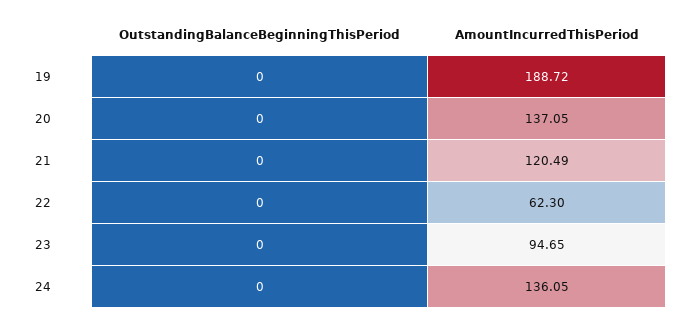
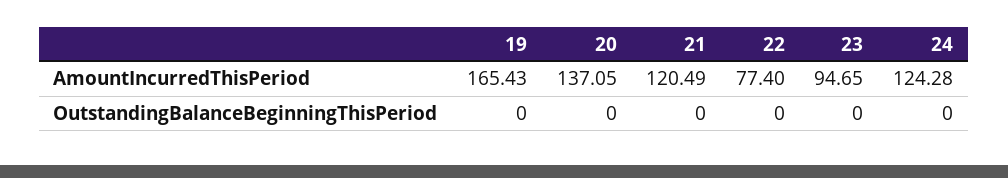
  {
    "OutstandingBalanceBeginningThisPeriod": {
      "19": 0,
      "20": 0,
      "21": 0,
      "22": 0,
      "23": 0,
      "24": 0
    },
    "AmountIncurredThisPeriod": {
-     "19": 188.72,
+     "19": 165.43,
      "20": 137.05,
      "21": 120.49,
-     "22": 62.3,
+     "22": 77.4,
      "23": 94.65,
-     "24": 136.05
+     "24": 124.28
    }
  }

